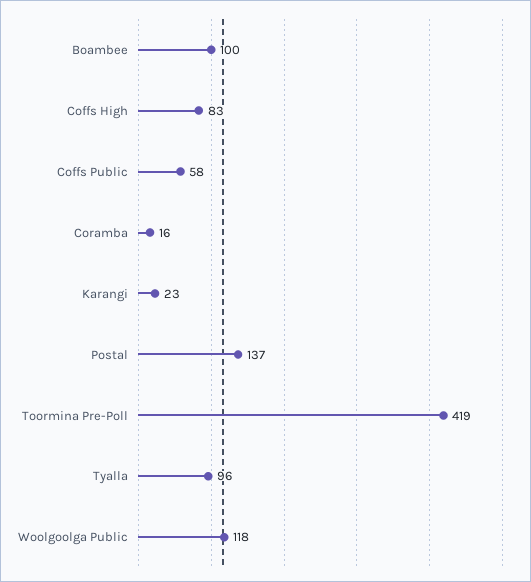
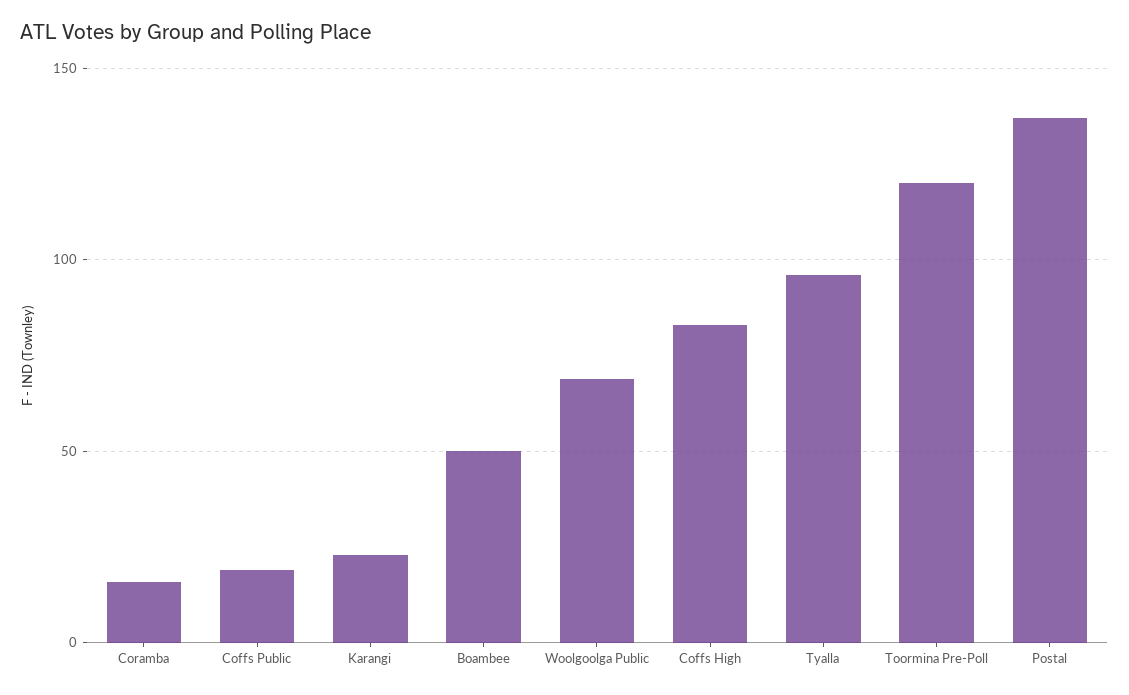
  {
-   "Boambee": 100,
+   "Boambee": 50,
    "Coffs High": 83,
-   "Coffs Public": 58,
+   "Coffs Public": 20,
    "Coramba": 16,
    "Karangi": 23,
    "Postal": 137,
-   "Toormina Pre-Poll": 419,
+   "Toormina Pre-Poll": 120,
    "Tyalla": 96,
-   "Woolgoolga Public": 118
+   "Woolgoolga Public": 70
  }

